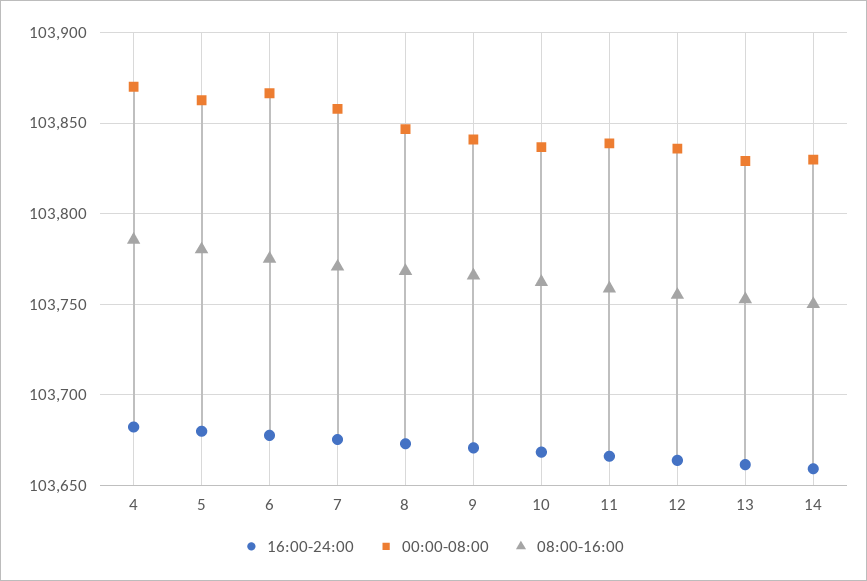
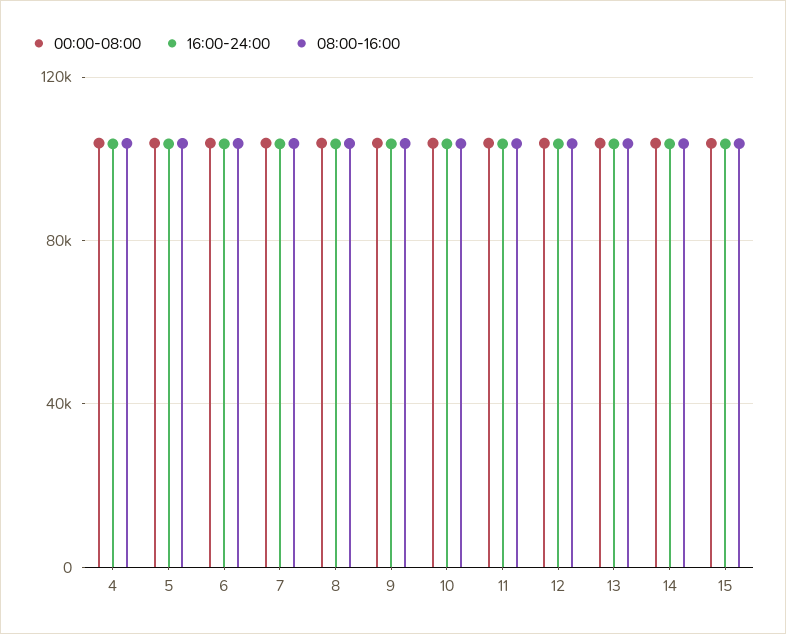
  {
    "16:00-24:00": {
      "4": 103680,
      "5": 103680,
      "6": 103680,
      "7": 103675,
      "8": 103675,
      "9": 103670,
      "10": 103670,
      "11": 103665,
      "12": 103665,
      "13": 103660,
-     "14": 103660
+     "14": 103660,
+     "15": 105000
    },
    "00:00-08:00": {
      "4": 103870,
      "5": 103865,
      "6": 103865,
      "7": 103860,
      "8": 103845,
      "9": 103840,
      "10": 103835,
      "11": 103840,
      "12": 103835,
      "13": 103830,
-     "14": 103830
+     "14": 103830,
+     "15": 105000
    },
    "08:00-16:00": {
      "4": 103785,
      "5": 103780,
      "6": 103775,
      "7": 103770,
      "8": 103770,
      "9": 103765,
      "10": 103760,
      "11": 103760,
      "12": 103755,
      "13": 103755,
-     "14": 103750
+     "14": 103750,
+     "15": 105000
    }
  }

